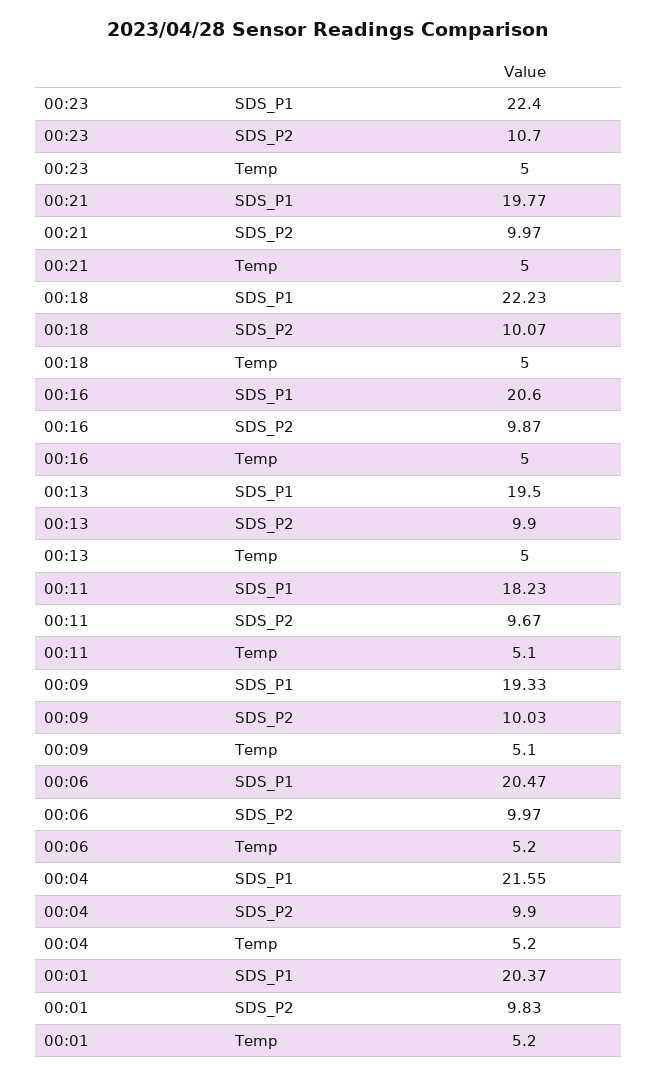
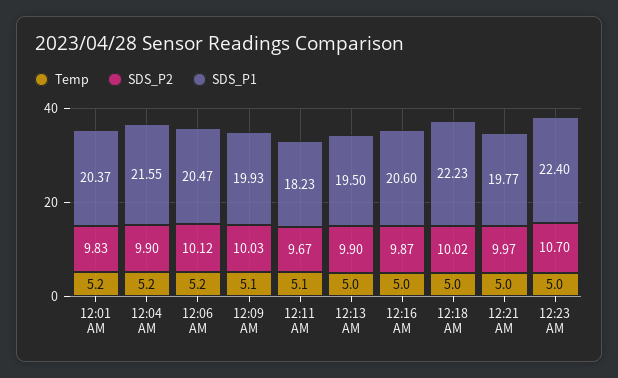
  {
    "SDS_P1": {
      "00:23": 22.4,
      "00:21": 19.77,
      "00:18": 22.23,
      "00:16": 20.6,
      "00:13": 19.5,
      "00:11": 18.23,
-     "00:09": 19.33,
+     "00:09": 19.93,
      "00:06": 20.47,
      "00:04": 21.55,
      "00:01": 20.37
    },
    "SDS_P2": {
      "00:23": 10.7,
      "00:21": 9.97,
-     "00:18": 10.07,
+     "00:18": 10.02,
      "00:16": 9.87,
      "00:13": 9.9,
      "00:11": 9.67,
      "00:09": 10.03,
-     "00:06": 9.97,
+     "00:06": 10.12,
      "00:04": 9.9,
      "00:01": 9.83
    },
    "Temp": {
      "00:23": 5,
      "00:21": 5,
      "00:18": 5,
      "00:16": 5,
      "00:13": 5,
      "00:11": 5.1,
      "00:09": 5.1,
      "00:06": 5.2,
      "00:04": 5.2,
      "00:01": 5.2
    }
  }

